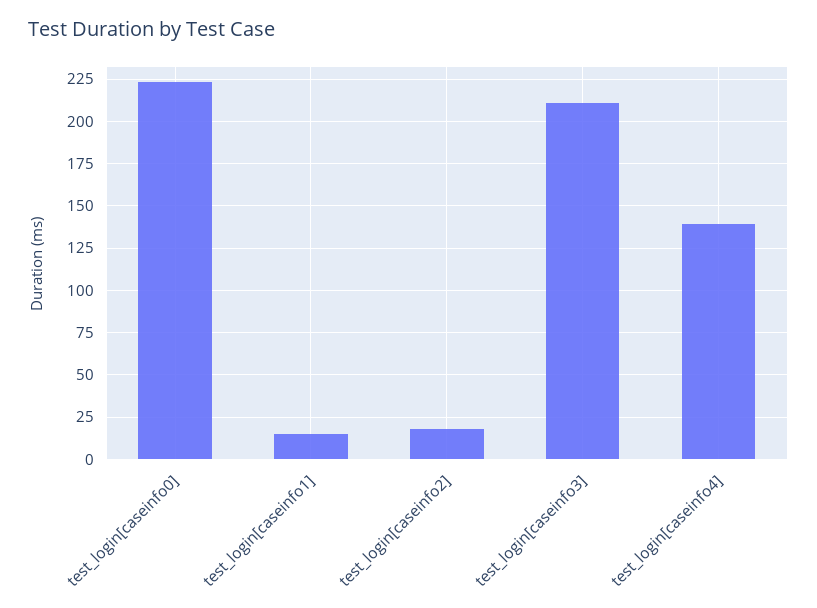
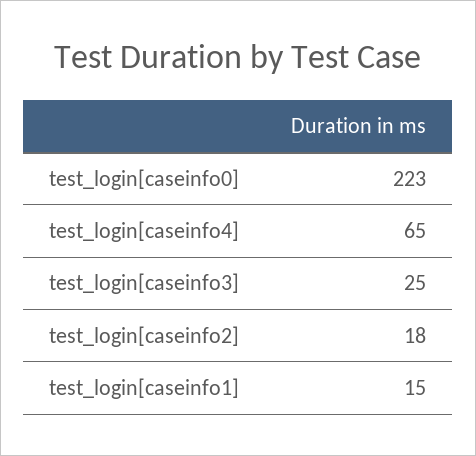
  {
    "test_login[caseinfo0]": 223,
    "test_login[caseinfo1]": 15,
    "test_login[caseinfo2]": 18,
-   "test_login[caseinfo3]": 210,
+   "test_login[caseinfo3]": 25,
-   "test_login[caseinfo4]": 140
+   "test_login[caseinfo4]": 65
  }

